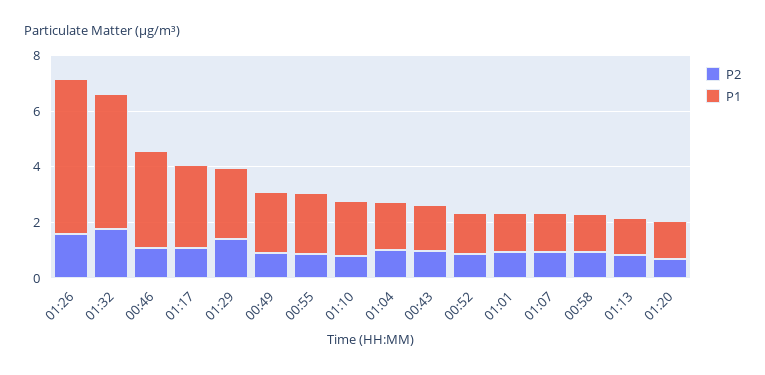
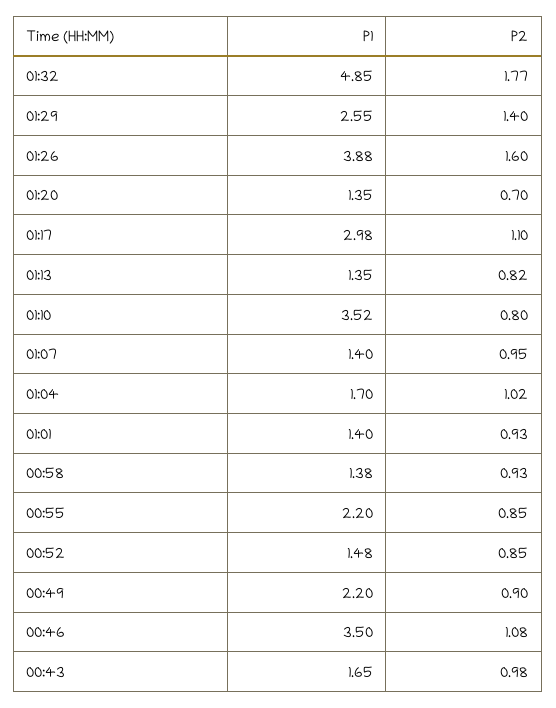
  {
    "P2": {
      "01:26": 1.6,
      "01:32": 1.77,
      "00:46": 1.08,
      "01:17": 1.1,
      "01:29": 1.4,
      "00:49": 0.9,
      "00:55": 0.85,
      "01:10": 0.8,
      "01:04": 1.02,
      "00:43": 0.98,
      "00:52": 0.85,
      "01:01": 0.93,
      "01:07": 0.95,
      "00:58": 0.93,
      "01:13": 0.82,
      "01:20": 0.7
    },
    "P1": {
-     "01:26": 5.5,
+     "01:26": 3.88,
      "01:32": 4.85,
      "00:46": 3.5,
      "01:17": 2.98,
      "01:29": 2.55,
      "00:49": 2.2,
      "00:55": 2.2,
-     "01:10": 2,
+     "01:10": 3.52,
      "01:04": 1.7,
      "00:43": 1.65,
      "00:52": 1.48,
      "01:01": 1.4,
      "01:07": 1.4,
      "00:58": 1.38,
      "01:13": 1.35,
      "01:20": 1.35
    }
  }

